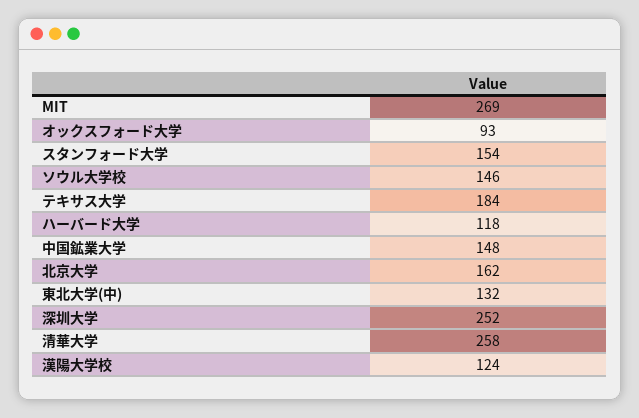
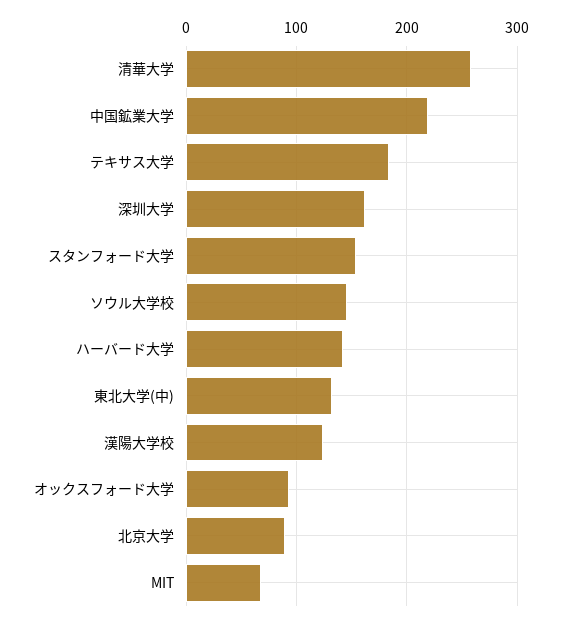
  {
-   "MIT": 269,
+   "MIT": 70,
    "オックスフォード大学": 93,
    "スタンフォード大学": 154,
    "ソウル大学校": 146,
    "テキサス大学": 184,
-   "ハーバード大学": 118,
+   "ハーバード大学": 140,
-   "中国鉱業大学": 148,
+   "中国鉱業大学": 220,
-   "北京大学": 162,
+   "北京大学": 90,
    "東北大学(中)": 132,
-   "深圳大学": 252,
+   "深圳大学": 160,
    "清華大学": 258,
    "漢陽大学校": 124
  }

